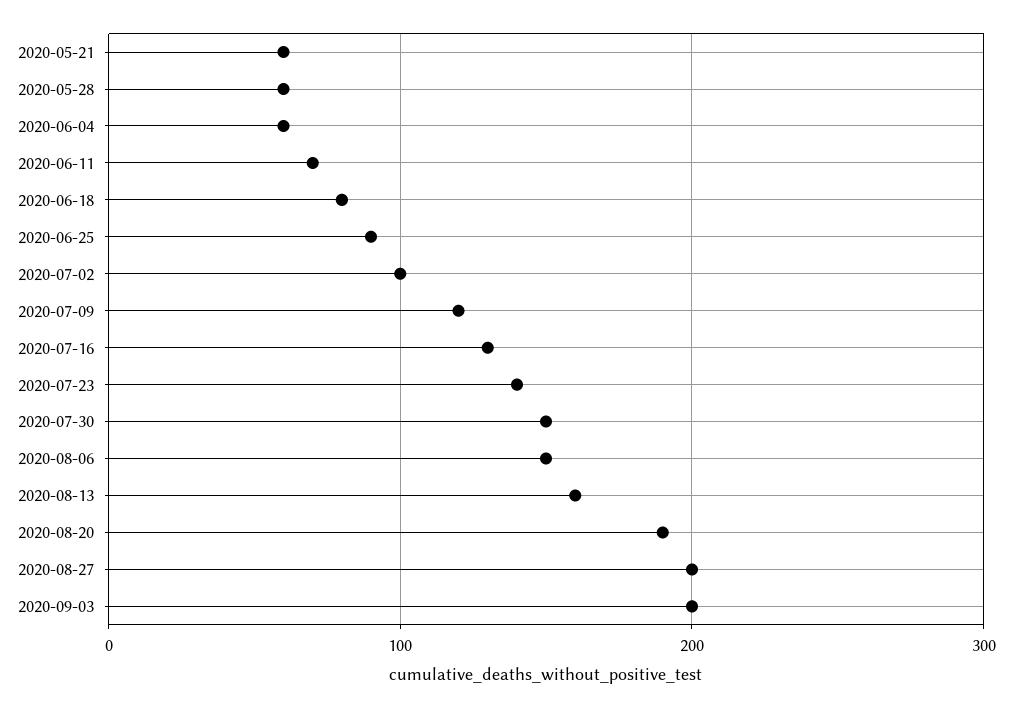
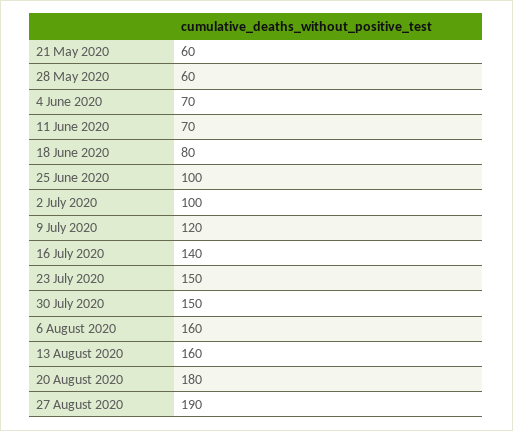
  {
    "2020-05-21": 60,
    "2020-05-28": 60,
-   "2020-06-04": 60,
+   "2020-06-04": 70,
    "2020-06-11": 70,
    "2020-06-18": 80,
-   "2020-06-25": 90,
+   "2020-06-25": 100,
    "2020-07-02": 100,
    "2020-07-09": 120,
-   "2020-07-16": 130,
+   "2020-07-16": 140,
-   "2020-07-23": 140,
+   "2020-07-23": 150,
    "2020-07-30": 150,
-   "2020-08-06": 150,
+   "2020-08-06": 160,
    "2020-08-13": 160,
-   "2020-08-20": 190,
+   "2020-08-20": 180,
-   "2020-08-27": 200,
+   "2020-08-27": 190
-   "2020-09-03": 200
  }

